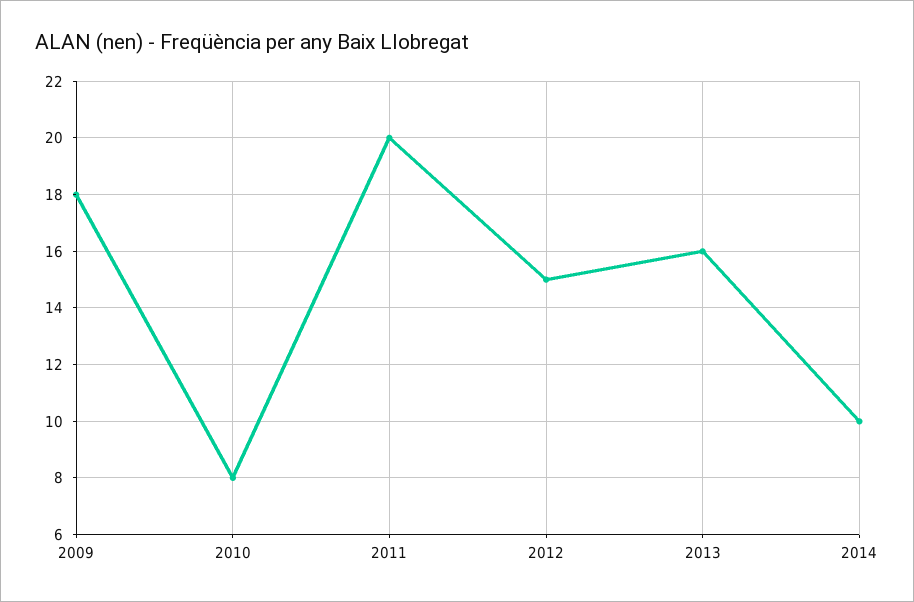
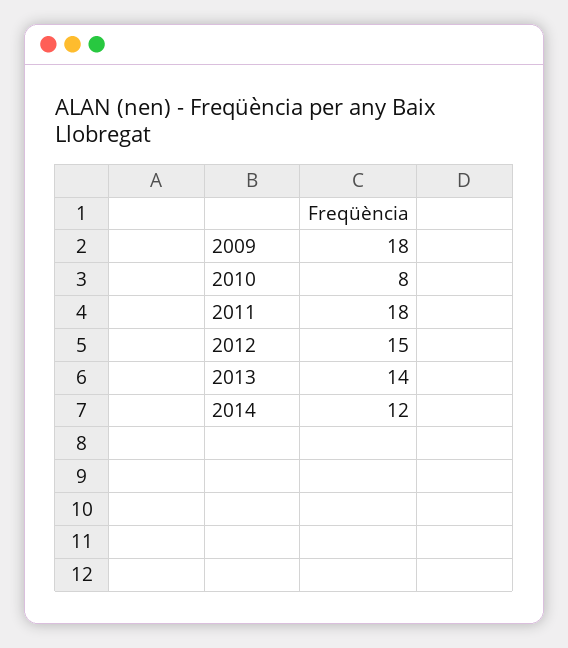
  {
    "2009": 18,
    "2010": 8,
-   "2011": 20,
+   "2011": 18,
    "2012": 15,
-   "2013": 16,
+   "2013": 14,
-   "2014": 10
+   "2014": 12
  }

